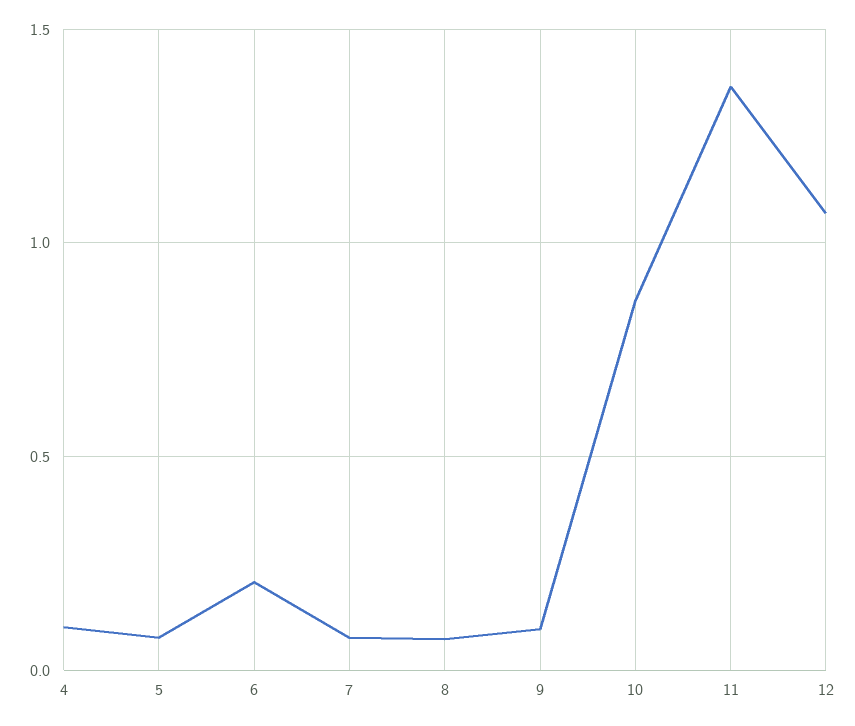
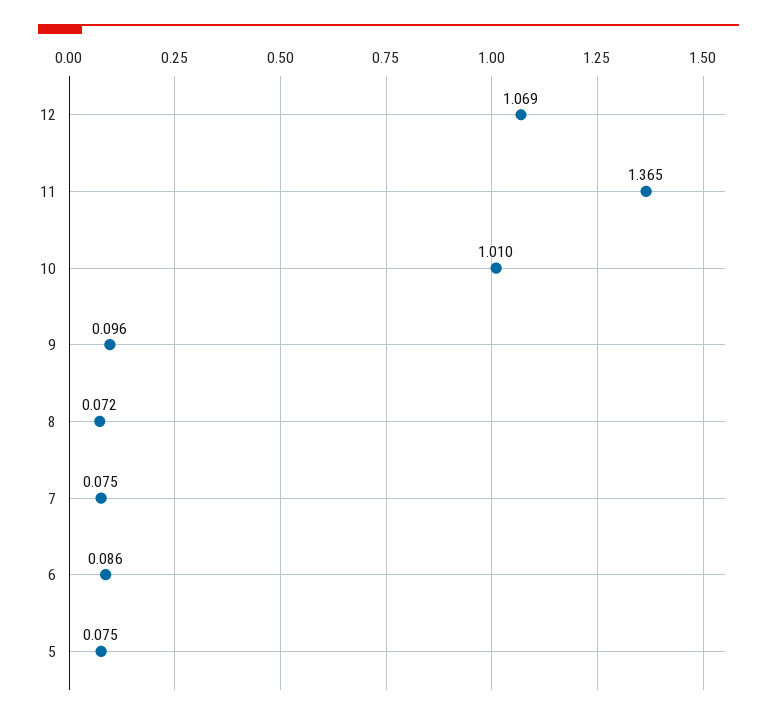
  {
-   "4": 0.1,
    "5": 0.075,
-   "6": 0.2,
+   "6": 0.086,
    "7": 0.075,
    "8": 0.072,
    "9": 0.096,
-   "10": 0.85,
+   "10": 1.01,
    "11": 1.365,
    "12": 1.069
  }

